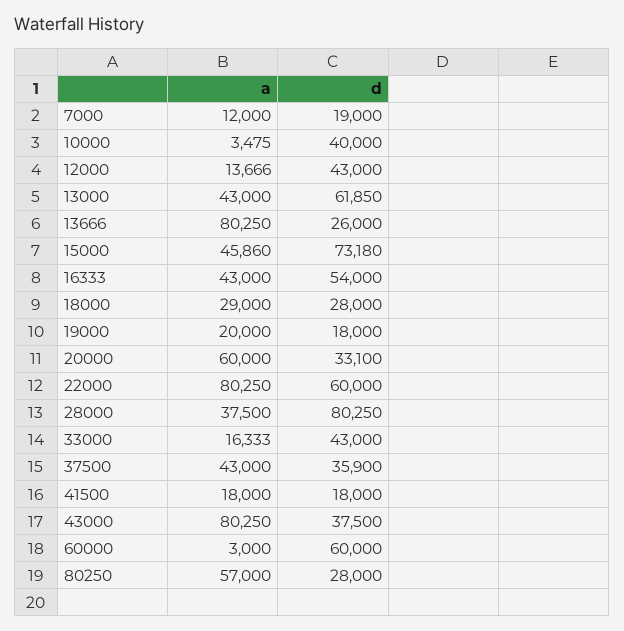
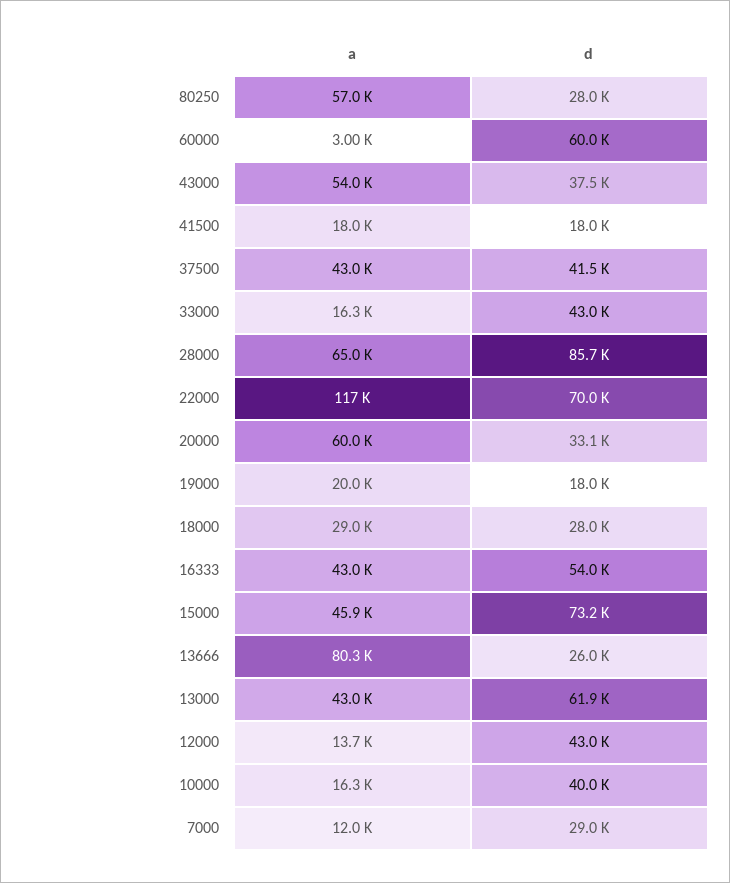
  {
    "a": {
      "7000": 12000,
-     "10000": 3475,
+     "10000": 16300,
      "12000": 13666,
      "13000": 43000,
      "13666": 80250,
      "15000": 45860,
      "16333": 43000,
      "18000": 29000,
      "19000": 20000,
      "20000": 60000,
-     "22000": 80250,
+     "22000": 117000,
-     "28000": 37500,
+     "28000": 65000,
      "33000": 16333,
      "37500": 43000,
      "41500": 18000,
-     "43000": 80250,
+     "43000": 54000,
      "60000": 3000,
      "80250": 57000
    },
    "d": {
-     "7000": 19000,
+     "7000": 29000,
      "10000": 40000,
      "12000": 43000,
      "13000": 61850,
      "13666": 26000,
      "15000": 73180,
      "16333": 54000,
      "18000": 28000,
      "19000": 18000,
      "20000": 33100,
-     "22000": 60000,
+     "22000": 70000,
-     "28000": 80250,
+     "28000": 85700,
      "33000": 43000,
-     "37500": 35900,
+     "37500": 41500,
      "41500": 18000,
      "43000": 37500,
      "60000": 60000,
      "80250": 28000
    }
  }

